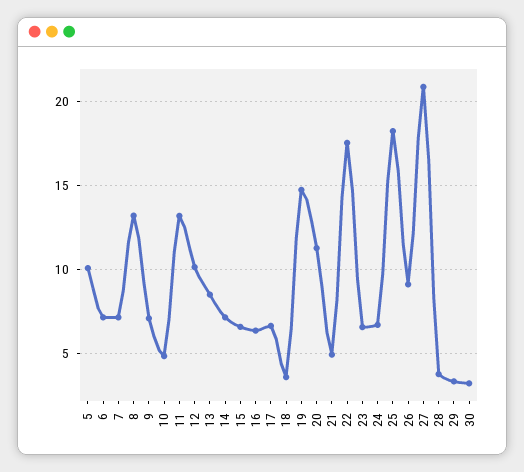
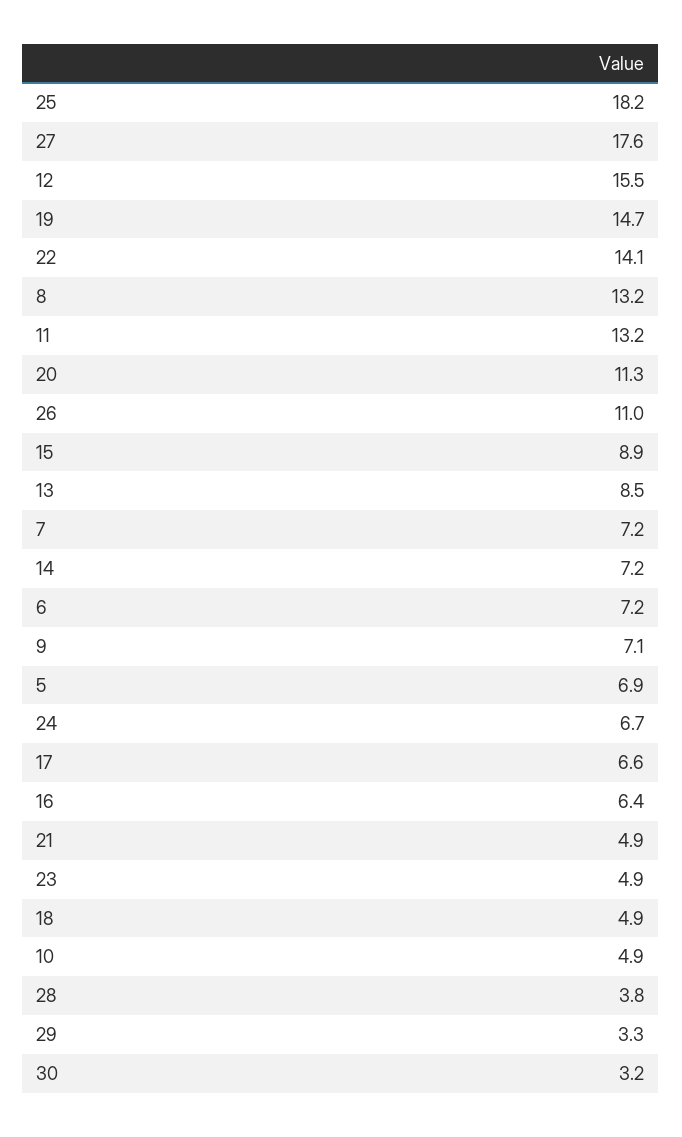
  {
-   "5": 10,
+   "5": 6.9,
    "6": 7.2,
    "7": 7.2,
    "8": 13.2,
    "9": 7.1,
    "10": 4.9,
    "11": 13.2,
-   "12": 10,
+   "12": 15.5,
    "13": 8.5,
    "14": 7.2,
-   "15": 6.5,
+   "15": 8.9,
    "16": 6.4,
    "17": 6.6,
-   "18": 3.5,
+   "18": 4.9,
    "19": 14.7,
    "20": 11.3,
    "21": 4.9,
-   "22": 17.5,
+   "22": 14.1,
-   "23": 6.5,
+   "23": 4.9,
    "24": 6.7,
    "25": 18.2,
-   "26": 9,
+   "26": 11,
-   "27": 21,
+   "27": 17.6,
    "28": 3.8,
    "29": 3.3,
    "30": 3.2
  }

